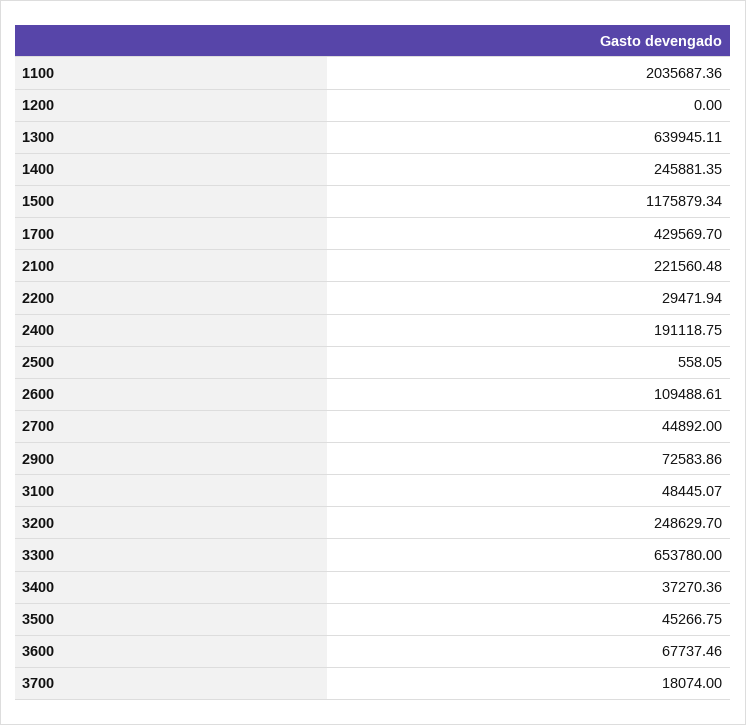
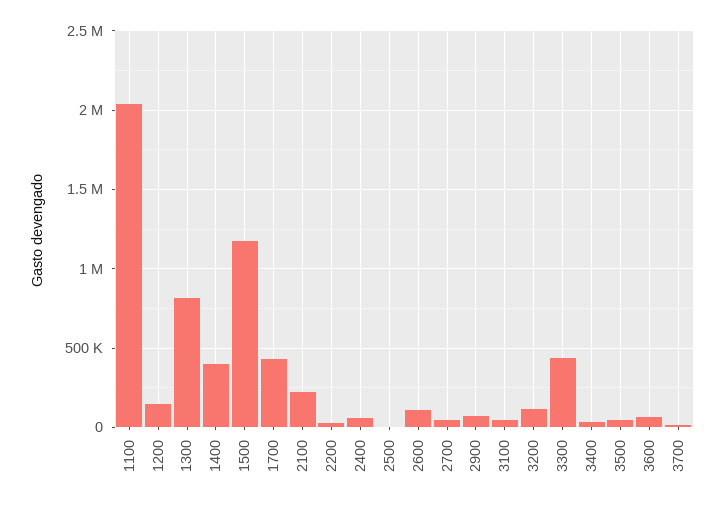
  {
    "1100": 2035687.36,
-   "1200": 0,
+   "1200": 150000,
-   "1300": 639945.11,
+   "1300": 800000,
-   "1400": 245881.35,
+   "1400": 400000,
    "1500": 1175879.34,
    "1700": 429569.7,
    "2100": 221560.48,
    "2200": 29471.94,
-   "2400": 191118.75,
+   "2400": 50000,
    "2500": 558.05,
    "2600": 109488.61,
    "2700": 44892,
    "2900": 72583.86,
    "3100": 48445.07,
-   "3200": 248629.7,
+   "3200": 100000,
-   "3300": 653780,
+   "3300": 450000,
    "3400": 37270.36,
    "3500": 45266.75,
    "3600": 67737.46,
    "3700": 18074
  }

